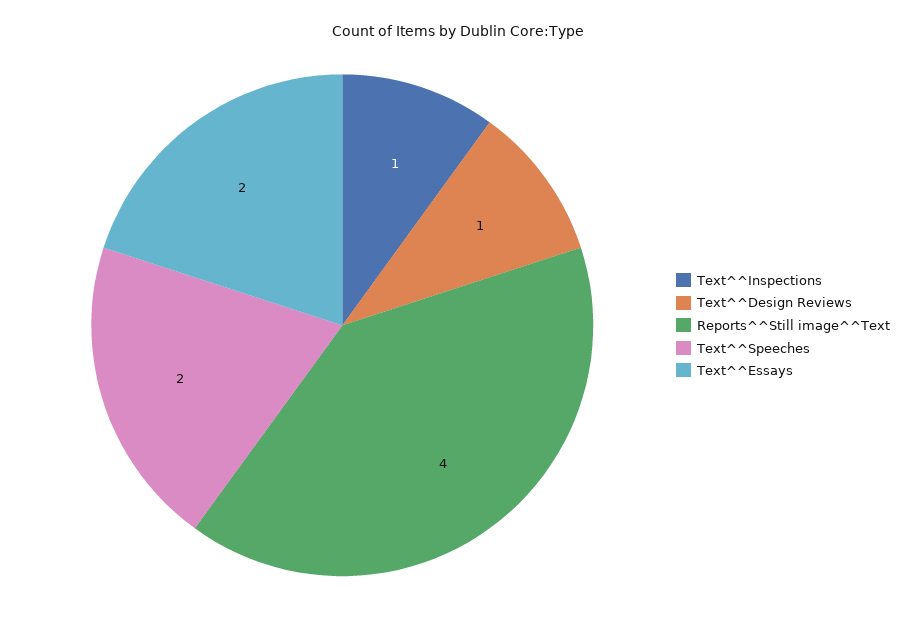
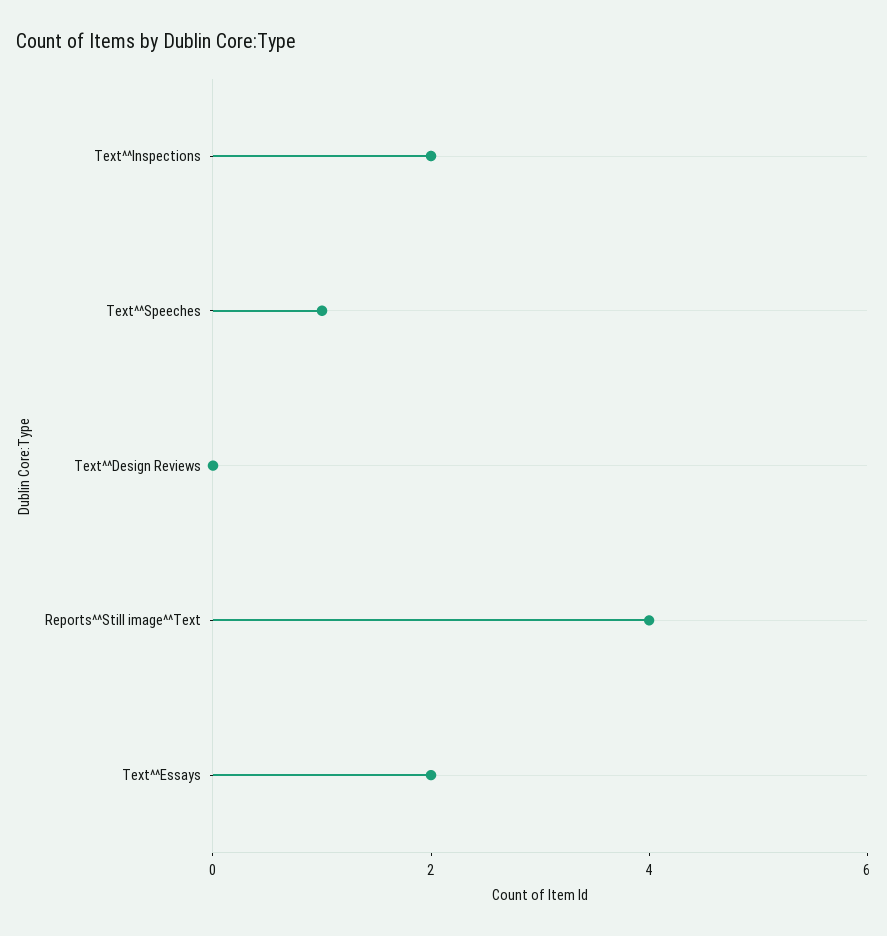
  {
-   "Text^^Inspections": 1,
+   "Text^^Inspections": 2,
-   "Text^^Design Reviews": 1,
+   "Text^^Design Reviews": 0,
    "Reports^^Still image^^Text": 4,
-   "Text^^Speeches": 2,
+   "Text^^Speeches": 1,
    "Text^^Essays": 2
  }

